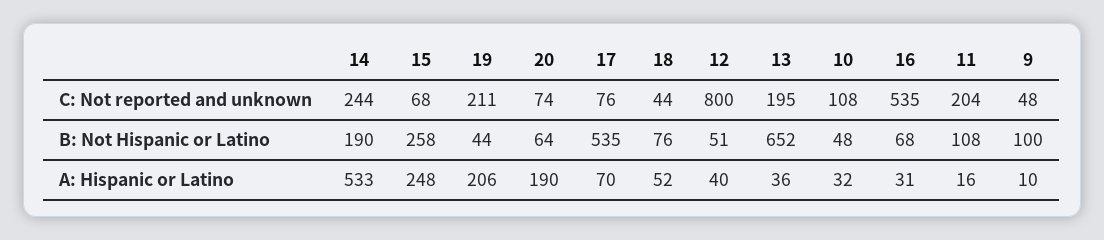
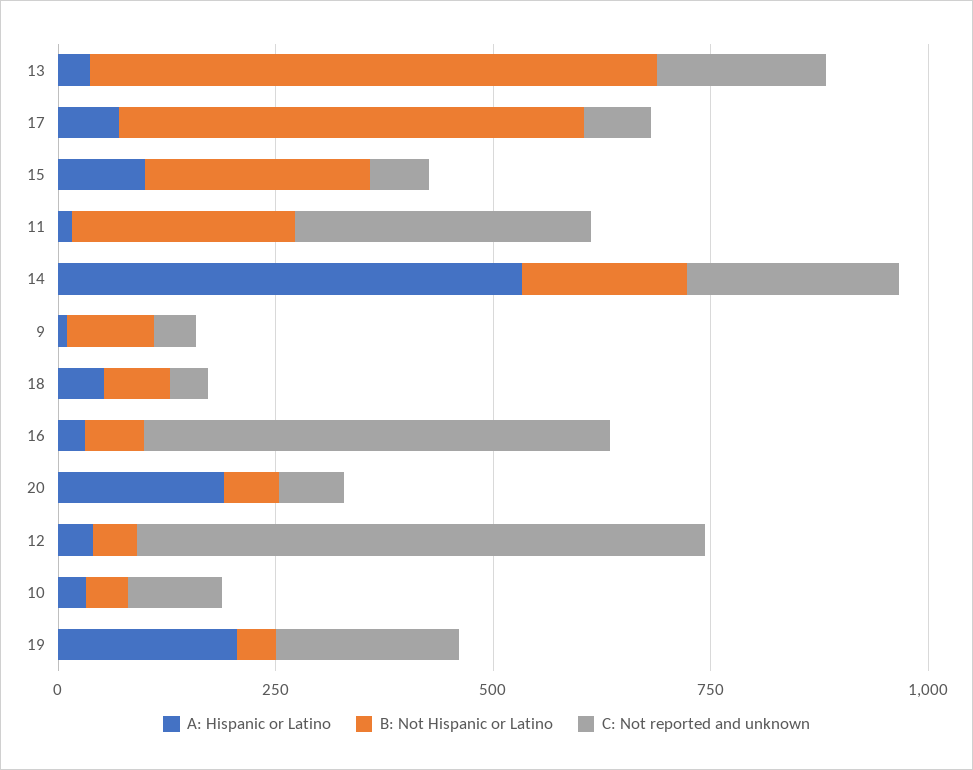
  {
    "C: Not reported and unknown": {
      "14": 244,
      "15": 68,
      "19": 211,
      "20": 74,
      "17": 76,
      "18": 44,
-     "12": 800,
+     "12": 650,
      "13": 195,
      "10": 108,
      "16": 535,
-     "11": 204,
+     "11": 350,
      "9": 48
    },
    "B: Not Hispanic or Latino": {
      "14": 190,
      "15": 258,
      "19": 44,
      "20": 64,
      "17": 535,
      "18": 76,
      "12": 51,
      "13": 652,
      "10": 48,
      "16": 68,
-     "11": 108,
+     "11": 250,
      "9": 100
    },
    "A: Hispanic or Latino": {
      "14": 533,
-     "15": 248,
+     "15": 100,
      "19": 206,
      "20": 190,
      "17": 70,
      "18": 52,
      "12": 40,
      "13": 36,
      "10": 32,
      "16": 31,
      "11": 16,
      "9": 10
    }
  }

